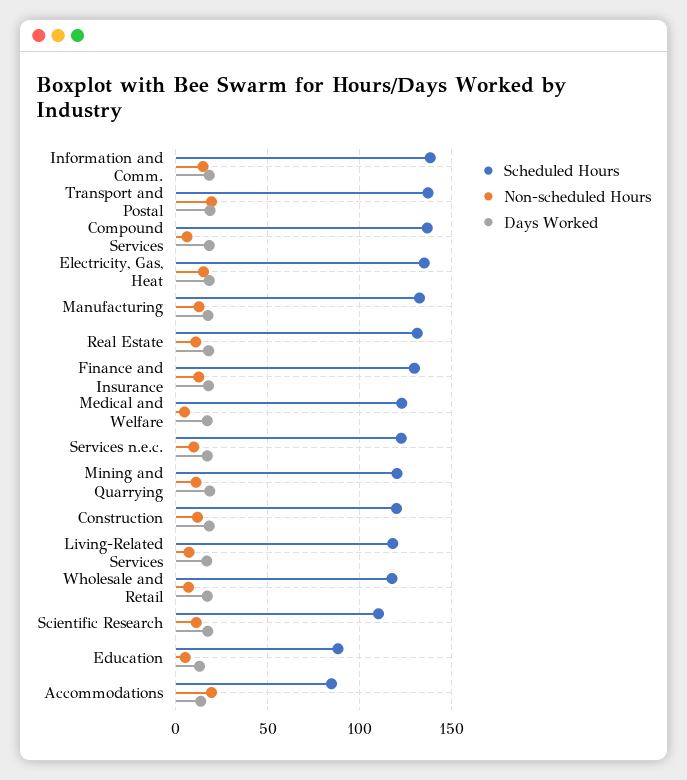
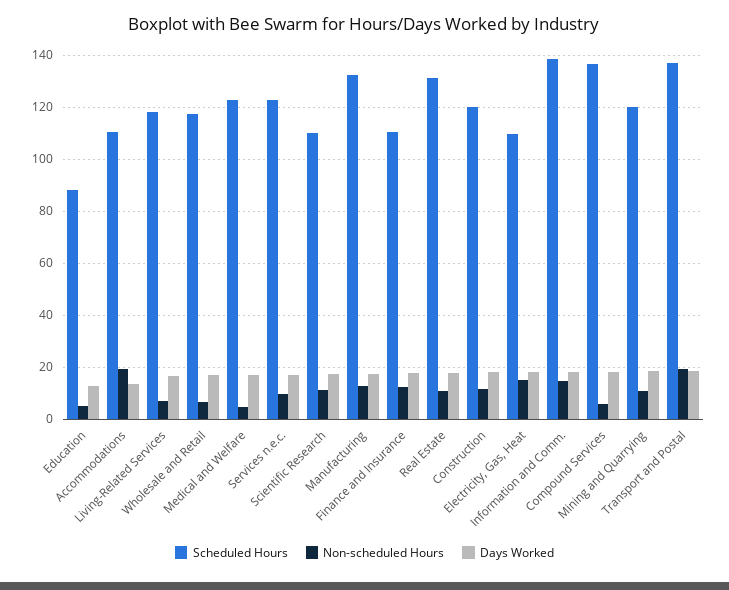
  {
    "Scheduled Hours": {
      "Information and Comm.": 137.5,
      "Transport and Postal": 137.5,
      "Compound Services": 137.5,
-     "Electricity, Gas, Heat": 135,
+     "Electricity, Gas, Heat": 110,
      "Manufacturing": 132.5,
      "Real Estate": 132.5,
-     "Finance and Insurance": 130,
+     "Finance and Insurance": 110,
      "Medical and Welfare": 122.5,
      "Services n.e.c.": 122.5,
      "Mining and Quarrying": 120,
      "Construction": 120,
      "Living-Related Services": 117.5,
      "Wholesale and Retail": 117.5,
      "Scientific Research": 110,
      "Education": 87.5,
-     "Accommodations": 85
+     "Accommodations": 110
    },
    "Non-scheduled Hours": {
      "Information and Comm.": 15,
      "Transport and Postal": 20,
      "Compound Services": 5,
      "Electricity, Gas, Heat": 15,
      "Manufacturing": 12.5,
      "Real Estate": 10,
      "Finance and Insurance": 12.5,
      "Medical and Welfare": 5,
      "Services n.e.c.": 10,
      "Mining and Quarrying": 10,
      "Construction": 12.5,
      "Living-Related Services": 7.5,
      "Wholesale and Retail": 7.5,
      "Scientific Research": 10,
      "Education": 5,
      "Accommodations": 20
    },
    "Days Worked": {
      "Information and Comm.": 17.5,
      "Transport and Postal": 17.5,
      "Compound Services": 17.5,
      "Electricity, Gas, Heat": 17.5,
      "Manufacturing": 17.5,
      "Real Estate": 17.5,
      "Finance and Insurance": 17.5,
      "Medical and Welfare": 17.5,
      "Services n.e.c.": 17.5,
      "Mining and Quarrying": 17.5,
      "Construction": 17.5,
      "Living-Related Services": 17.5,
      "Wholesale and Retail": 17.5,
      "Scientific Research": 17.5,
      "Education": 12.5,
      "Accommodations": 12.5
    }
  }

